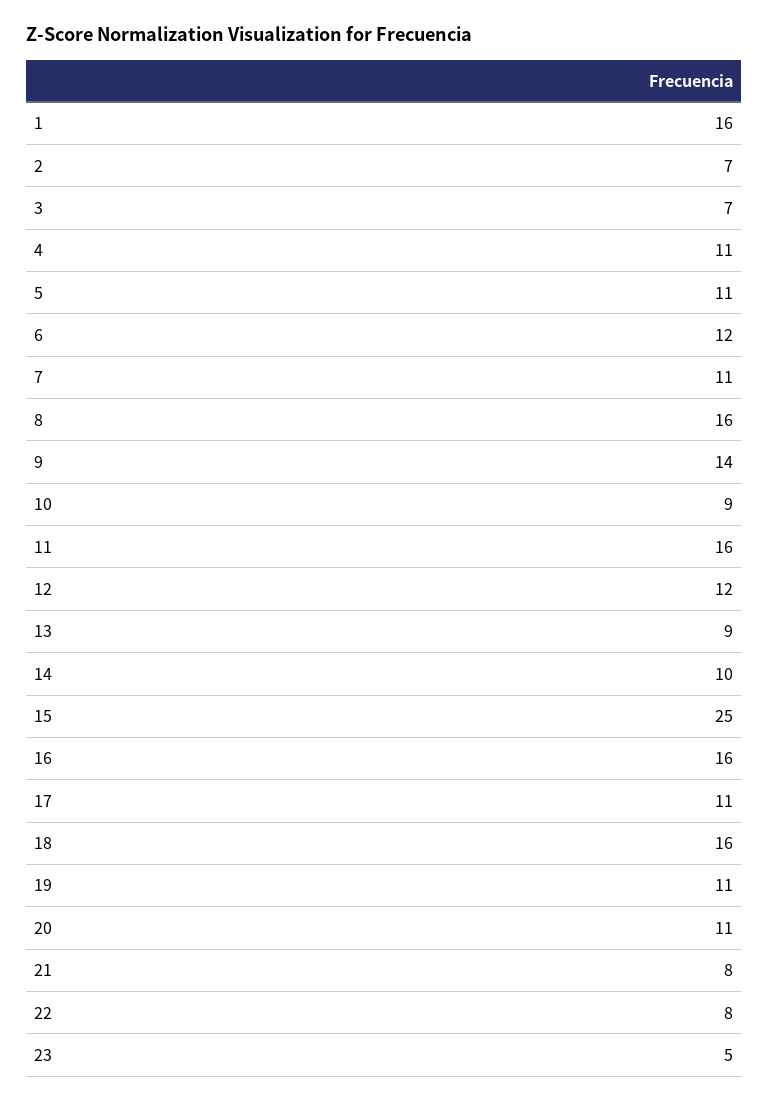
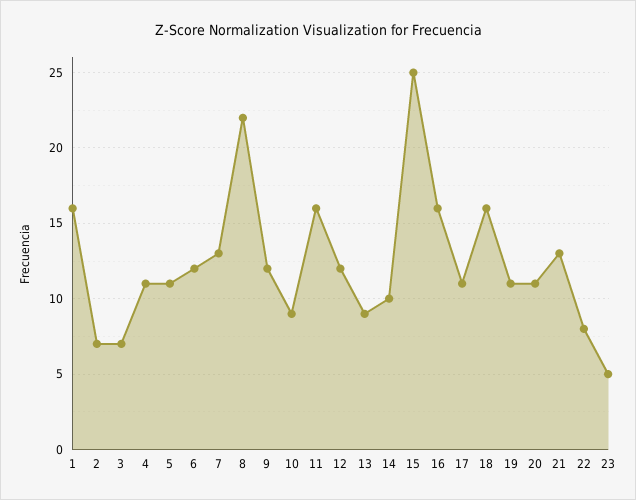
  {
    "1": 16,
    "2": 7,
    "3": 7,
    "4": 11,
    "5": 11,
    "6": 12,
-   "7": 11,
+   "7": 13,
-   "8": 16,
+   "8": 22,
-   "9": 14,
+   "9": 12,
    "10": 9,
    "11": 16,
    "12": 12,
    "13": 9,
    "14": 10,
    "15": 25,
    "16": 16,
    "17": 11,
    "18": 16,
    "19": 11,
    "20": 11,
-   "21": 8,
+   "21": 13,
    "22": 8,
    "23": 5
  }

